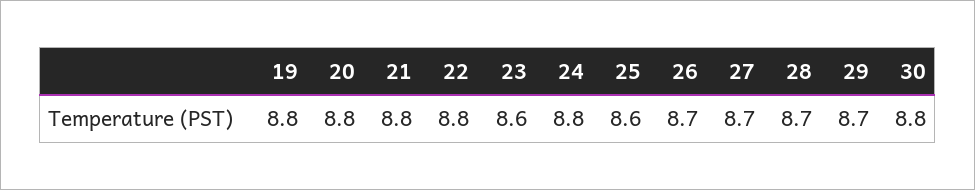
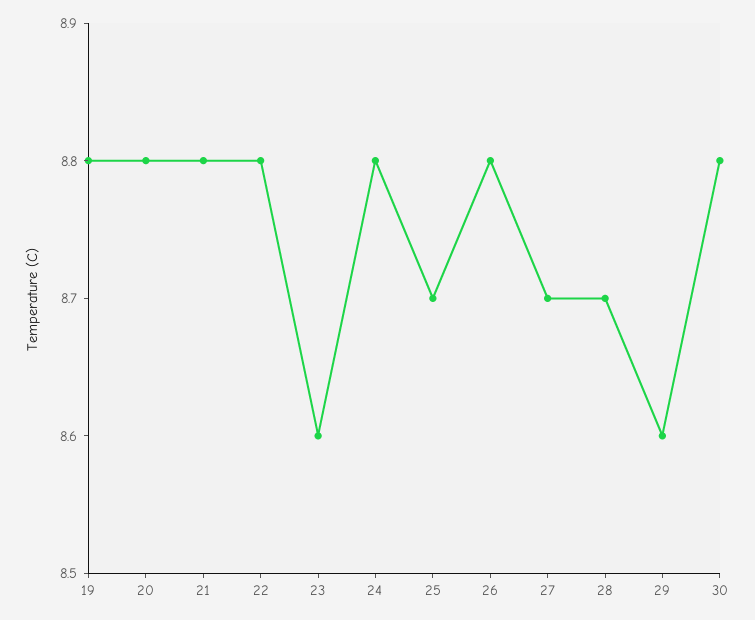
  {
    "19": 8.8,
    "20": 8.8,
    "21": 8.8,
    "22": 8.8,
    "23": 8.6,
    "24": 8.8,
-   "25": 8.6,
+   "25": 8.7,
-   "26": 8.7,
+   "26": 8.8,
    "27": 8.7,
    "28": 8.7,
-   "29": 8.7,
+   "29": 8.6,
    "30": 8.8
  }

